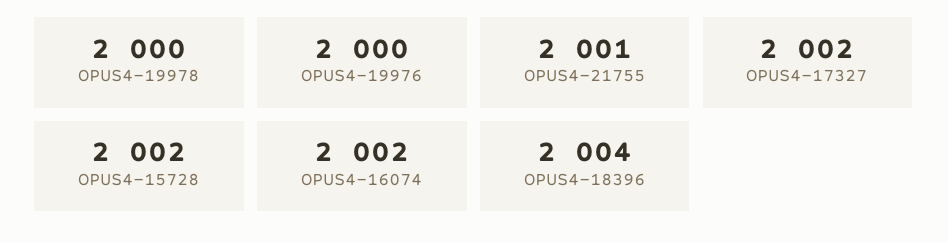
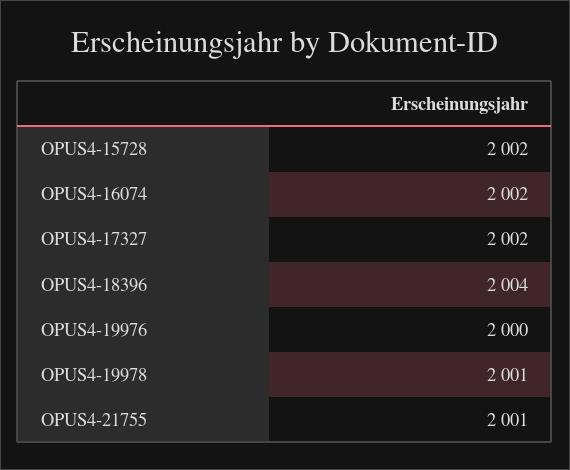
  {
-   "OPUS4-19978": 2000,
+   "OPUS4-19978": 2001,
    "OPUS4-19976": 2000,
    "OPUS4-21755": 2001,
    "OPUS4-17327": 2002,
    "OPUS4-15728": 2002,
    "OPUS4-16074": 2002,
    "OPUS4-18396": 2004
  }

